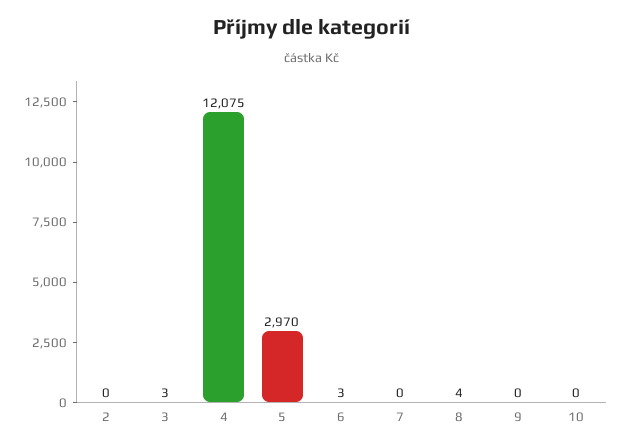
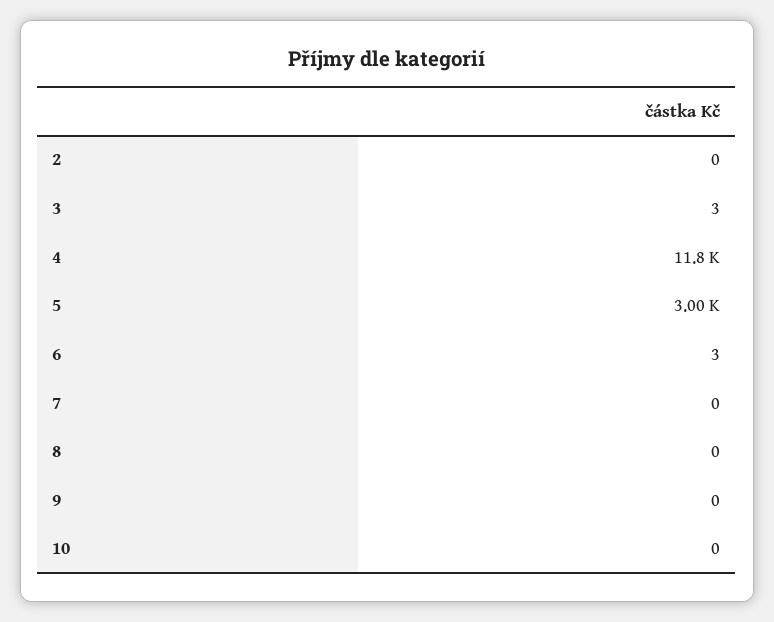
  {
    "2": 0,
    "3": 3,
-   "4": 12075,
+   "4": 11800,
-   "5": 2970,
+   "5": 3000,
    "6": 3,
    "7": 0,
-   "8": 4,
+   "8": 0,
    "9": 0,
    "10": 0
  }

